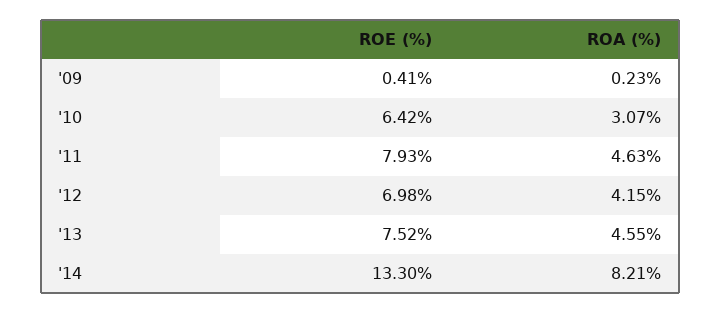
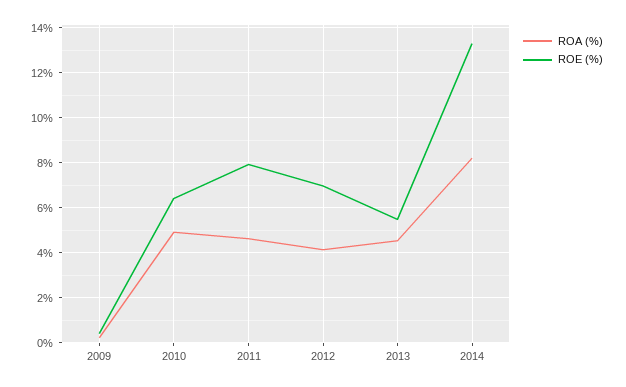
  {
    "ROE (%)": {
      "'09": 0.41,
      "'10": 6.42,
      "'11": 7.93,
      "'12": 6.98,
-     "'13": 7.52,
+     "'13": 5.5,
      "'14": 13.3
    },
    "ROA (%)": {
      "'09": 0.23,
-     "'10": 3.07,
+     "'10": 5,
      "'11": 4.63,
      "'12": 4.15,
      "'13": 4.55,
      "'14": 8.21
    }
  }

